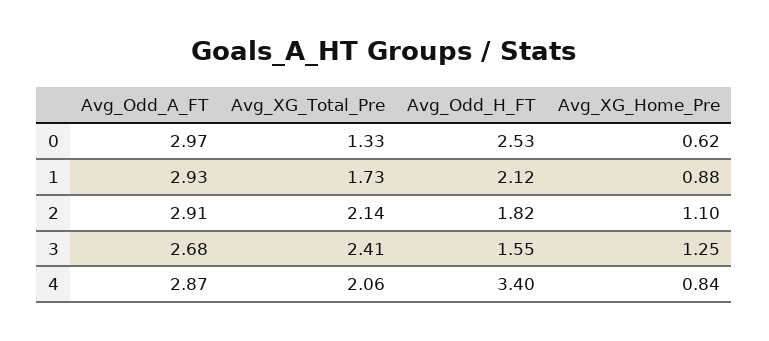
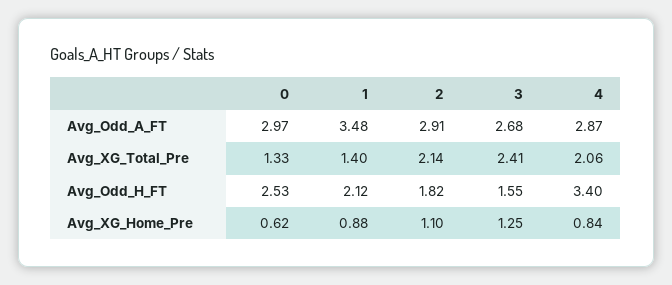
  {
    "Avg_Odd_A_FT": {
      "0": 2.97,
-     "1": 2.93,
+     "1": 3.48,
      "2": 2.91,
      "3": 2.68,
      "4": 2.87
    },
    "Avg_XG_Total_Pre": {
      "0": 1.33,
-     "1": 1.73,
+     "1": 1.4,
      "2": 2.14,
      "3": 2.41,
      "4": 2.06
    },
    "Avg_Odd_H_FT": {
      "0": 2.53,
      "1": 2.12,
      "2": 1.82,
      "3": 1.55,
      "4": 3.4
    },
    "Avg_XG_Home_Pre": {
      "0": 0.62,
      "1": 0.88,
      "2": 1.1,
      "3": 1.25,
      "4": 0.84
    }
  }

